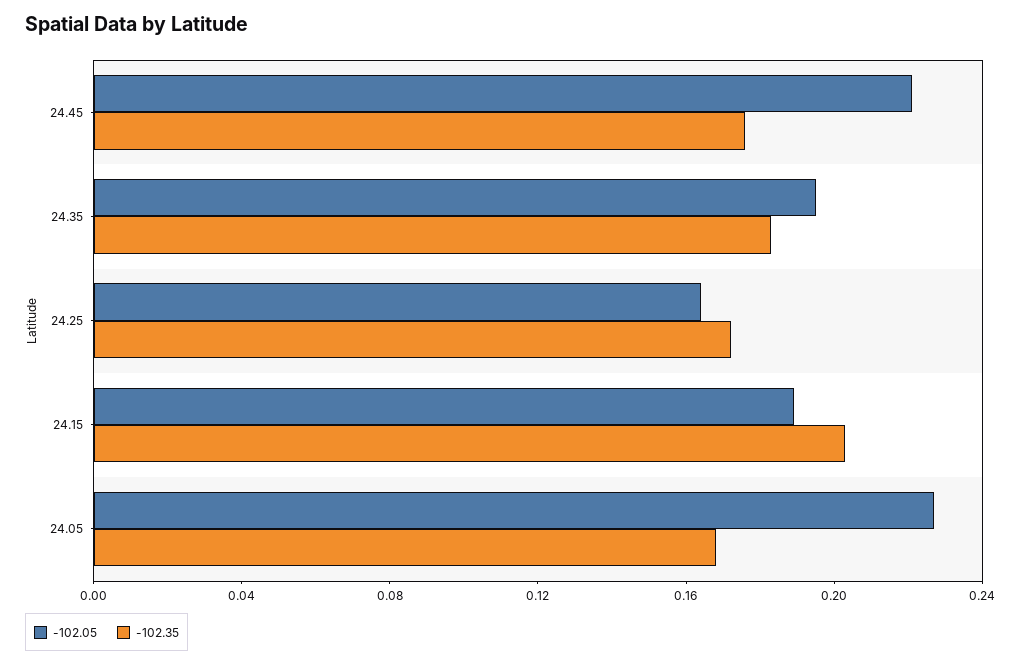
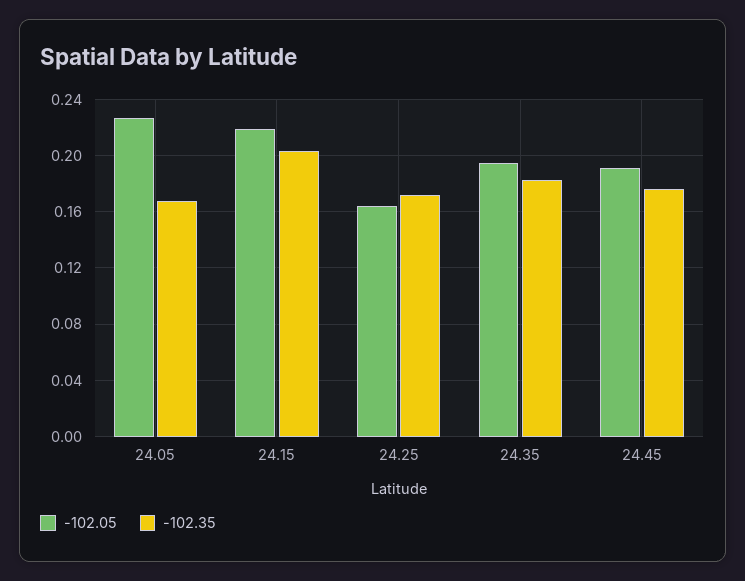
  {
    "-102.05": {
-     "24.45": 0.22,
+     "24.45": 0.19,
      "24.35": 0.195,
      "24.25": 0.165,
-     "24.15": 0.19,
+     "24.15": 0.22,
      "24.05": 0.225
    },
    "-102.35": {
      "24.45": 0.175,
      "24.35": 0.185,
      "24.25": 0.17,
      "24.15": 0.205,
      "24.05": 0.17
    }
  }

